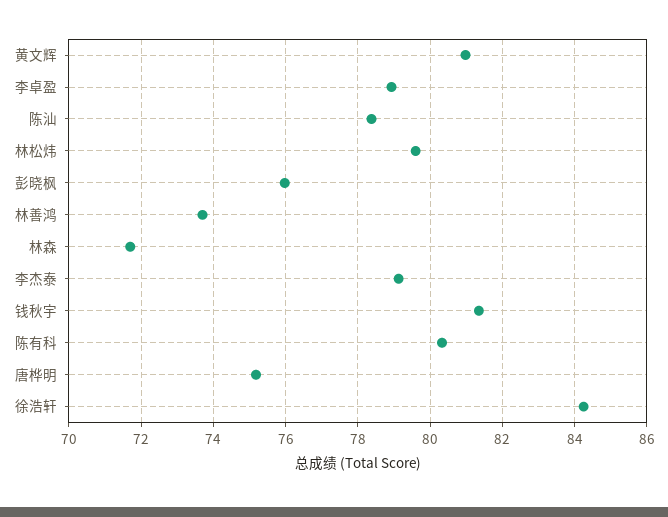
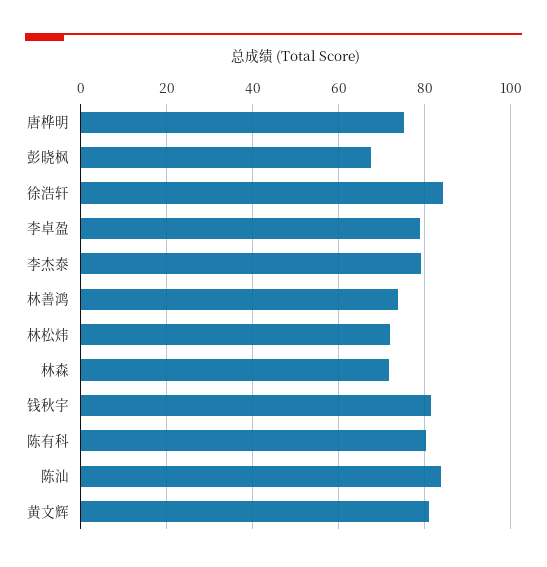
  {
    "黄文辉": 81,
    "李卓盈": 79,
-   "陈汕": 78.4,
+   "陈汕": 84,
-   "林松炜": 79.6,
+   "林松炜": 72,
-   "彭晓枫": 76,
+   "彭晓枫": 68,
    "林善鸿": 73.8,
    "林森": 71.8,
    "李杰泰": 79.2,
    "钱秋宇": 81.4,
    "陈有科": 80.4,
    "唐桦明": 75.2,
    "徐浩轩": 84.2
  }

